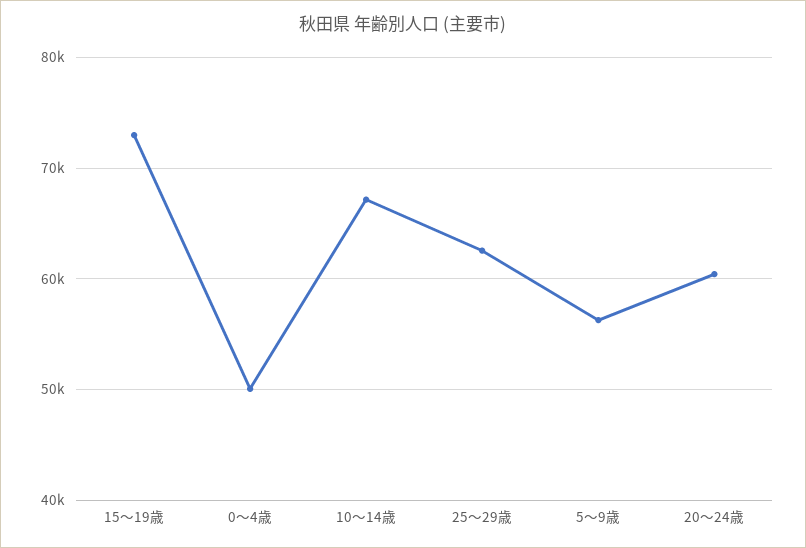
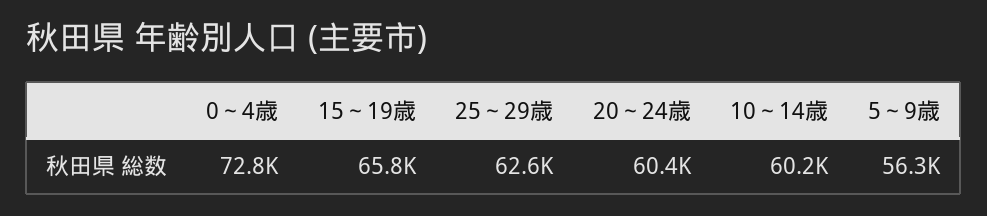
  {
-   "15～19歳": 73000,
+   "15～19歳": 65800,
-   "0～4歳": 50000,
+   "0～4歳": 72800,
-   "10～14歳": 67000,
+   "10～14歳": 60200,
    "25～29歳": 62600,
    "5～9歳": 56300,
    "20～24歳": 60400
  }

